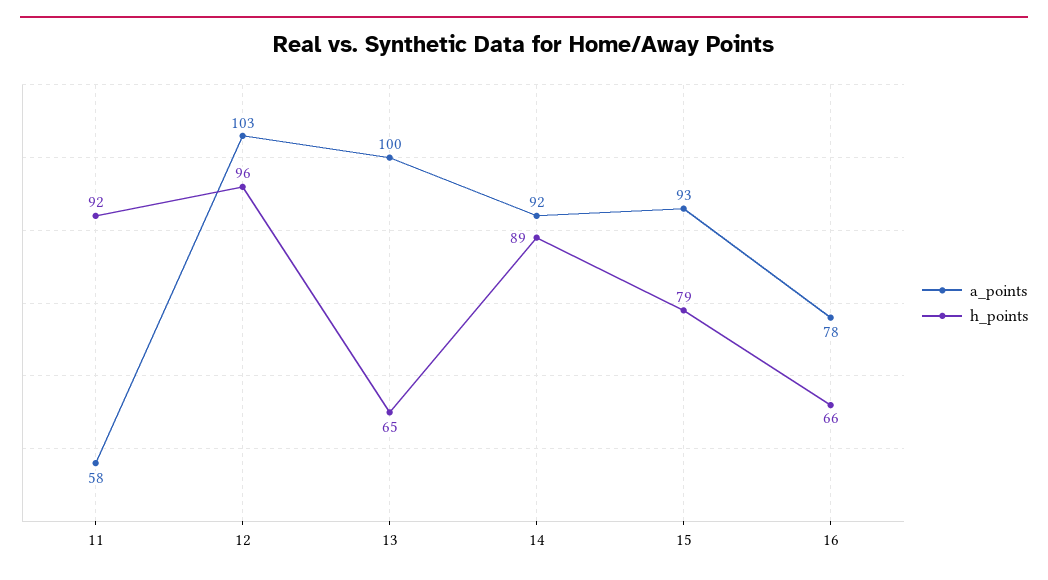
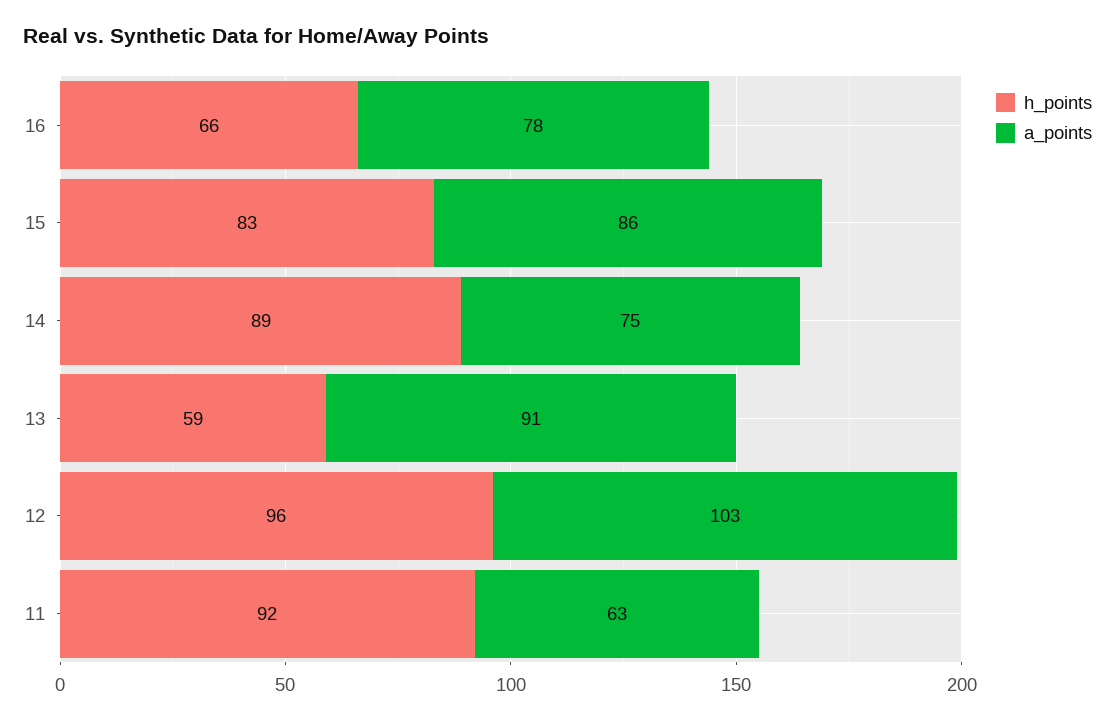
  {
    "a_points": {
-     "11": 58,
+     "11": 63,
      "12": 103,
-     "13": 100,
+     "13": 91,
-     "14": 92,
+     "14": 75,
-     "15": 93,
+     "15": 86,
      "16": 78
    },
    "h_points": {
      "11": 92,
      "12": 96,
-     "13": 65,
+     "13": 59,
      "14": 89,
-     "15": 79,
+     "15": 83,
      "16": 66
    }
  }

